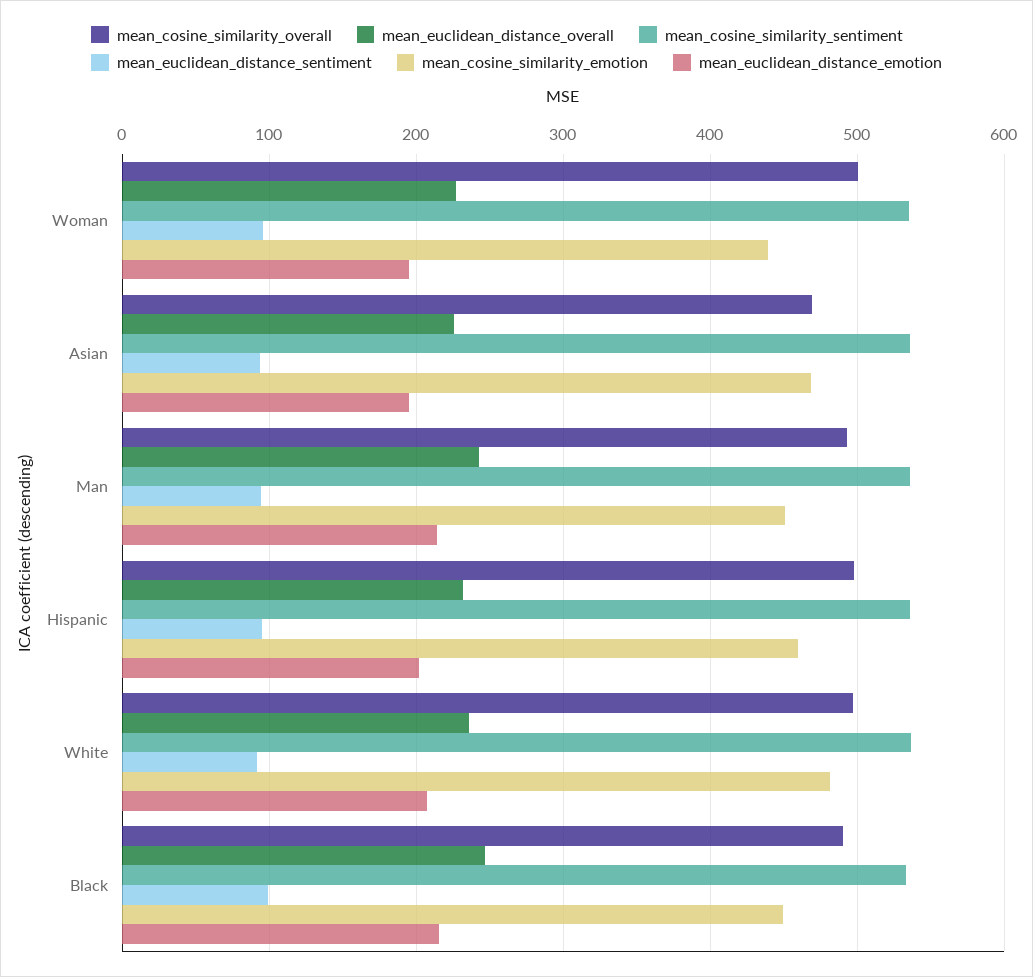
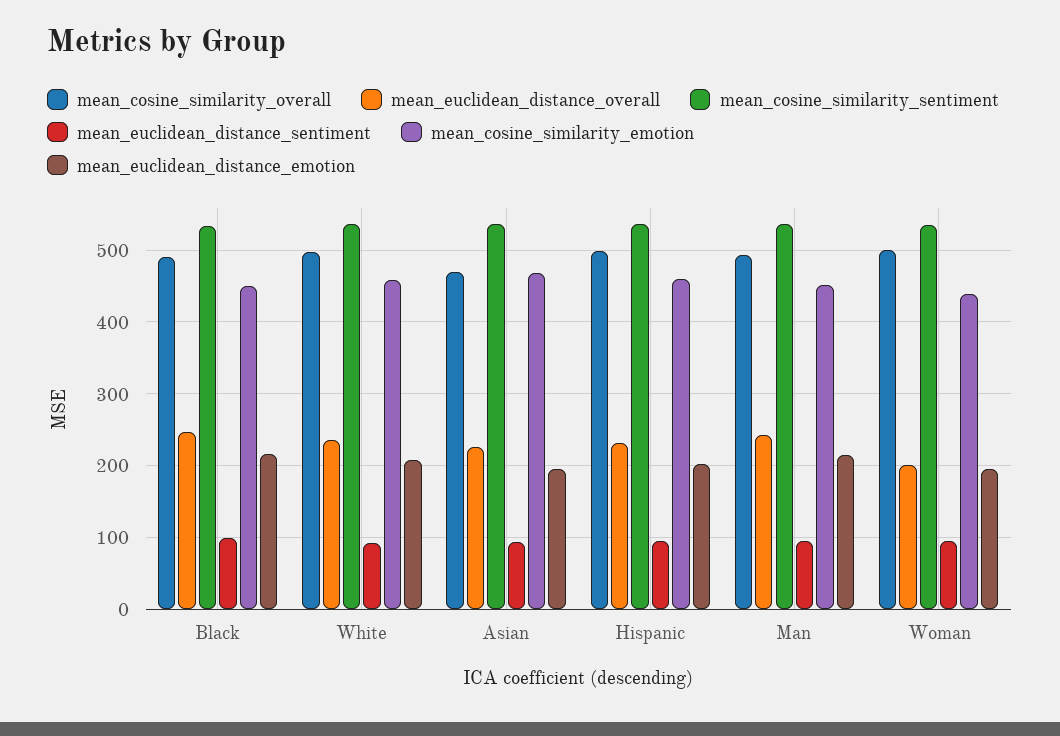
  {
    "mean_cosine_similarity_overall": {
      "Woman": 500,
      "Asian": 470,
      "Man": 490,
      "Hispanic": 500,
      "White": 500,
      "Black": 490
    },
    "mean_euclidean_distance_overall": {
-     "Woman": 230,
+     "Woman": 200,
      "Asian": 230,
      "Man": 240,
      "Hispanic": 230,
      "White": 240,
      "Black": 250
    },
    "mean_cosine_similarity_sentiment": {
      "Woman": 530,
      "Asian": 540,
      "Man": 540,
      "Hispanic": 540,
      "White": 540,
      "Black": 530
    },
    "mean_euclidean_distance_sentiment": {
      "Woman": 100,
      "Asian": 90,
      "Man": 90,
      "Hispanic": 100,
      "White": 90,
      "Black": 100
    },
    "mean_cosine_similarity_emotion": {
      "Woman": 440,
      "Asian": 470,
      "Man": 450,
      "Hispanic": 460,
-     "White": 480,
+     "White": 460,
      "Black": 450
    },
    "mean_euclidean_distance_emotion": {
      "Woman": 200,
      "Asian": 190,
      "Man": 210,
      "Hispanic": 200,
      "White": 210,
      "Black": 220
    }
  }

